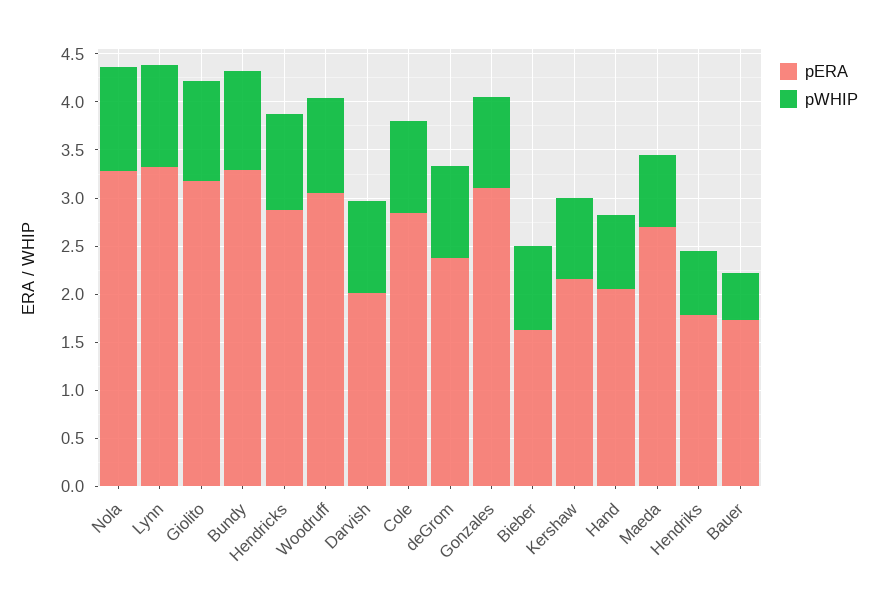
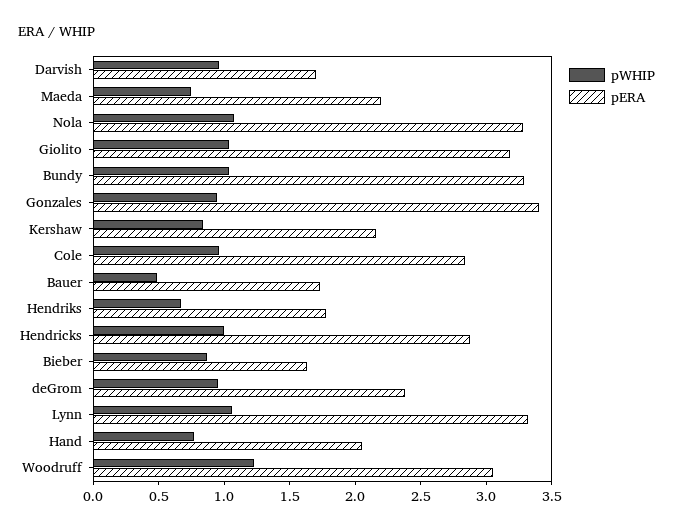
  {
    "pERA": {
      "Nola": 3.3,
      "Lynn": 3.3,
      "Giolito": 3.2,
      "Bundy": 3.3,
      "Hendricks": 2.9,
      "Woodruff": 3.1,
-     "Darvish": 2,
+     "Darvish": 1.7,
      "Cole": 2.8,
      "deGrom": 2.4,
-     "Gonzales": 3.1,
+     "Gonzales": 3.4,
      "Bieber": 1.6,
      "Kershaw": 2.2,
      "Hand": 2.1,
-     "Maeda": 2.7,
+     "Maeda": 2.2,
      "Hendriks": 1.8,
      "Bauer": 1.7
    },
    "pWHIP": {
      "Nola": 1.1,
      "Lynn": 1.1,
      "Giolito": 1,
      "Bundy": 1,
      "Hendricks": 1,
-     "Woodruff": 1,
+     "Woodruff": 1.2,
      "Darvish": 1,
      "Cole": 1,
      "deGrom": 1,
      "Gonzales": 0.9,
      "Bieber": 0.9,
      "Kershaw": 0.8,
      "Hand": 0.8,
      "Maeda": 0.8,
      "Hendriks": 0.7,
      "Bauer": 0.5
    }
  }

